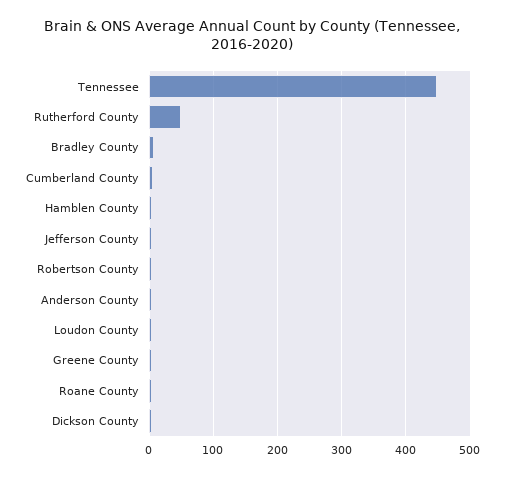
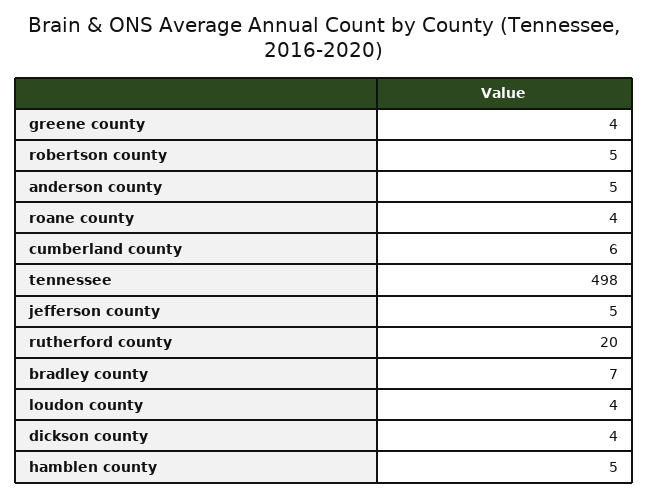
  {
-   "Tennessee": 450,
+   "Tennessee": 498,
-   "Rutherford County": 50,
+   "Rutherford County": 20,
    "Bradley County": 7,
    "Cumberland County": 6,
    "Hamblen County": 5,
    "Jefferson County": 5,
    "Robertson County": 5,
    "Anderson County": 5,
    "Loudon County": 4,
    "Greene County": 4,
    "Roane County": 4,
    "Dickson County": 4
  }

